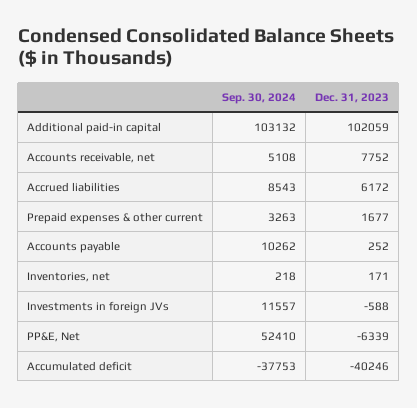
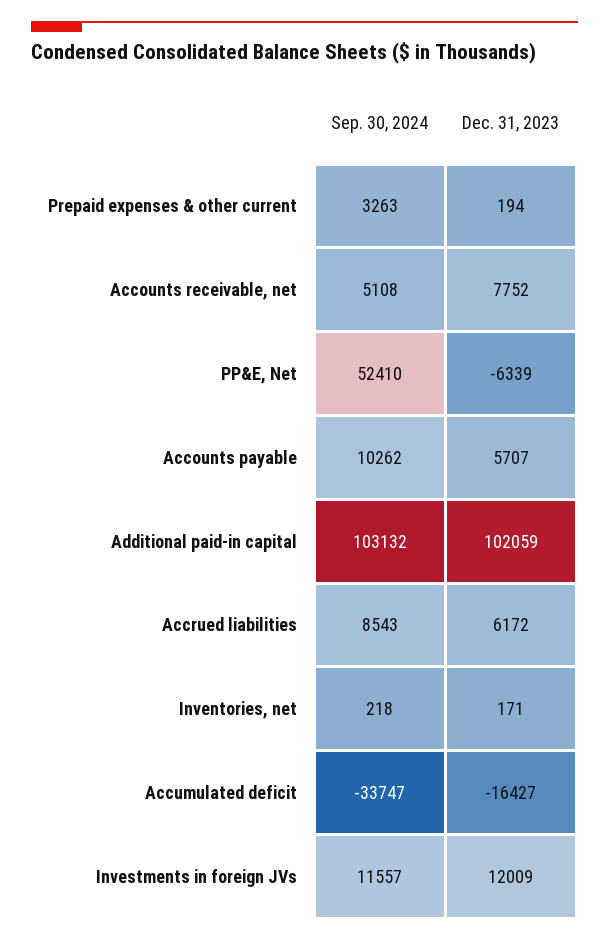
  {
    "Sep. 30, 2024": {
      "Additional paid-in capital": 103132,
      "Accounts receivable, net": 5108,
      "Accrued liabilities": 8543,
      "Prepaid expenses & other current": 3263,
      "Accounts payable": 10262,
      "Inventories, net": 218,
      "Investments in foreign JVs": 11557,
      "PP&E, Net": 52410,
-     "Accumulated deficit": -37753
+     "Accumulated deficit": -33747
    },
    "Dec. 31, 2023": {
      "Additional paid-in capital": 102059,
      "Accounts receivable, net": 7752,
      "Accrued liabilities": 6172,
-     "Prepaid expenses & other current": 1677,
+     "Prepaid expenses & other current": 194,
-     "Accounts payable": 252,
+     "Accounts payable": 5707,
      "Inventories, net": 171,
-     "Investments in foreign JVs": -588,
+     "Investments in foreign JVs": 12009,
      "PP&E, Net": -6339,
-     "Accumulated deficit": -40246
+     "Accumulated deficit": -16427
    }
  }

